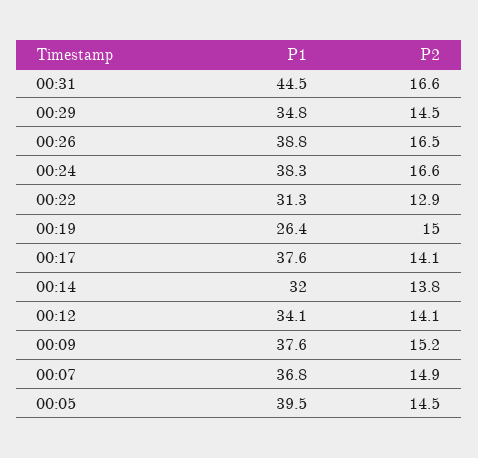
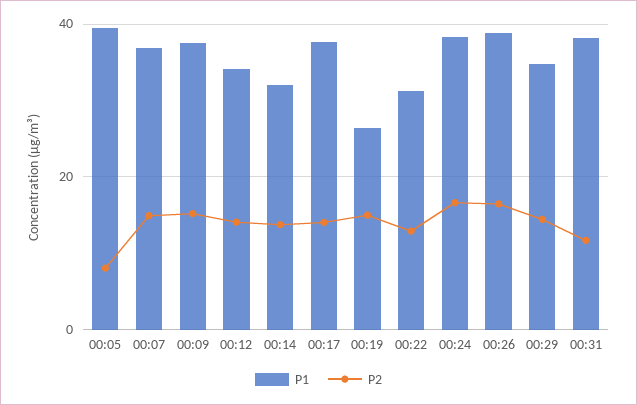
  {
    "P1": {
-     "00:31": 44.5,
+     "00:31": 38,
      "00:29": 34.8,
      "00:26": 38.8,
      "00:24": 38.3,
      "00:22": 31.3,
      "00:19": 26.4,
      "00:17": 37.6,
      "00:14": 32,
      "00:12": 34.1,
      "00:09": 37.6,
      "00:07": 36.8,
      "00:05": 39.5
    },
    "P2": {
-     "00:31": 16.6,
+     "00:31": 12,
      "00:29": 14.5,
      "00:26": 16.5,
      "00:24": 16.6,
      "00:22": 12.9,
      "00:19": 15,
      "00:17": 14.1,
      "00:14": 13.8,
      "00:12": 14.1,
      "00:09": 15.2,
      "00:07": 14.9,
-     "00:05": 14.5
+     "00:05": 8
    }
  }

